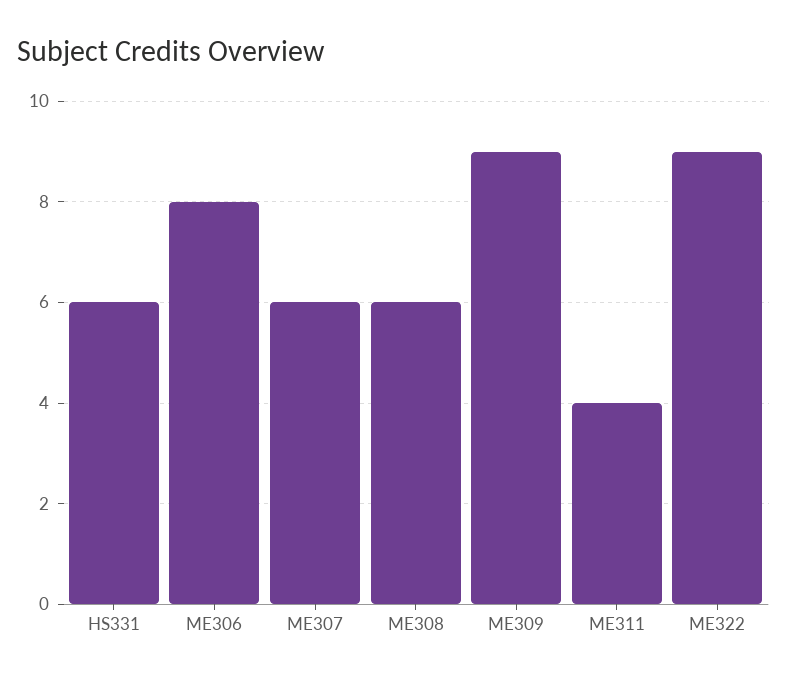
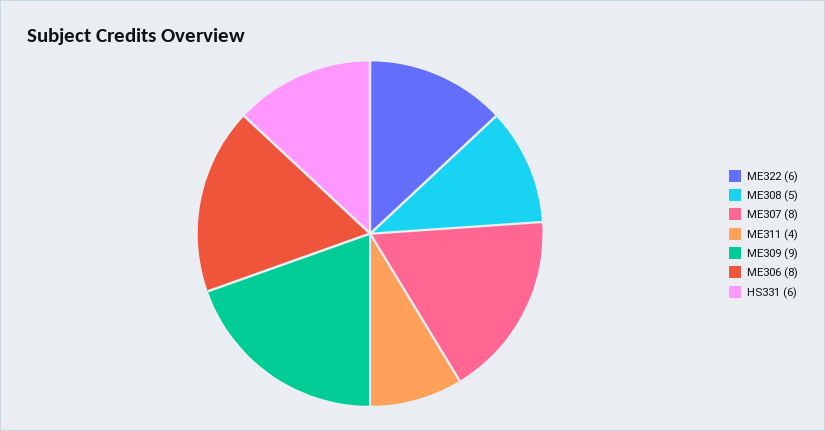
  {
    "HS331": 6,
    "ME306": 8,
-   "ME307": 6,
+   "ME307": 8,
-   "ME308": 6,
+   "ME308": 5,
    "ME309": 9,
    "ME311": 4,
-   "ME322": 9
+   "ME322": 6
  }

